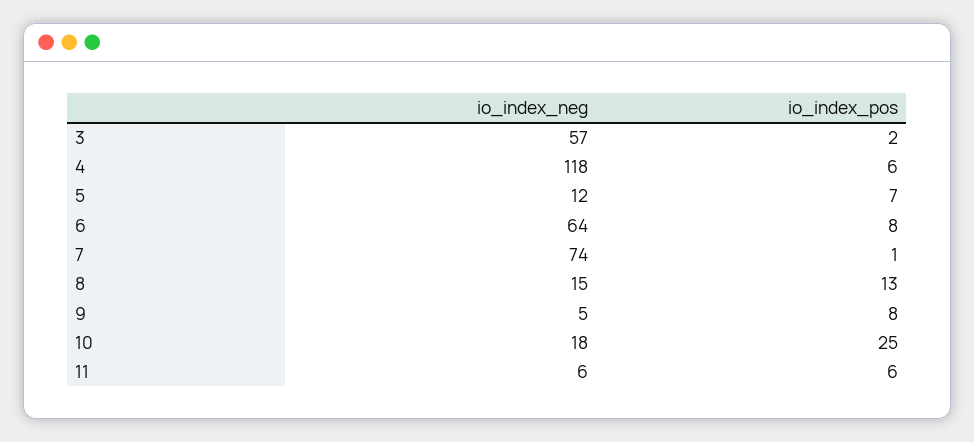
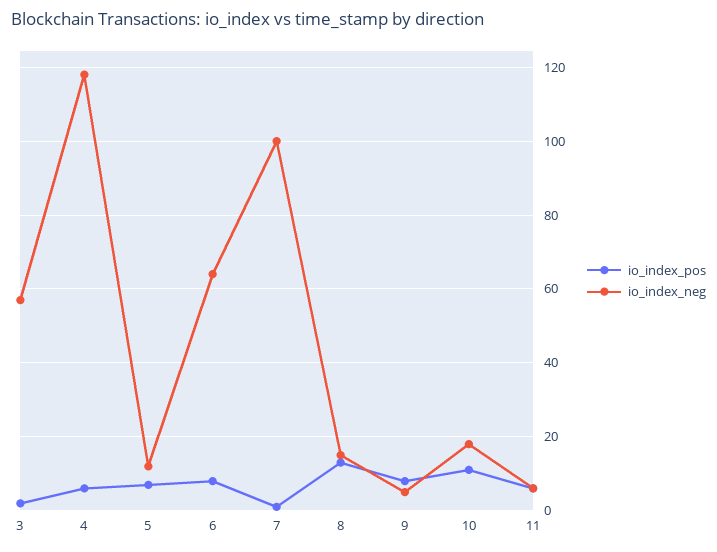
  {
    "io_index_neg": {
      "3": 57,
      "4": 118,
      "5": 12,
      "6": 64,
-     "7": 74,
+     "7": 100,
      "8": 15,
      "9": 5,
      "10": 18,
      "11": 6
    },
    "io_index_pos": {
      "3": 2,
      "4": 6,
      "5": 7,
      "6": 8,
      "7": 1,
      "8": 13,
      "9": 8,
-     "10": 25,
+     "10": 10,
      "11": 6
    }
  }

